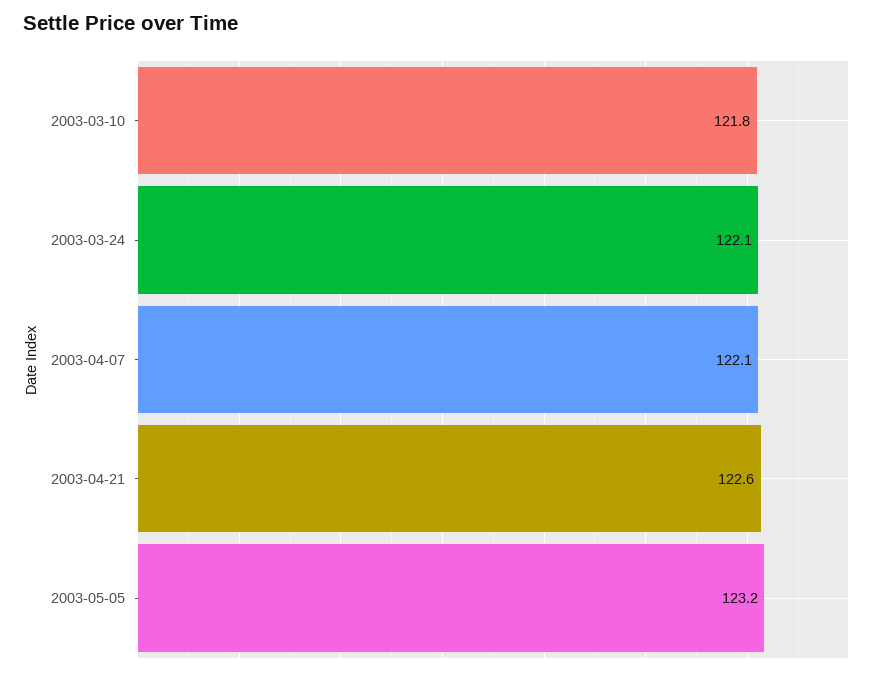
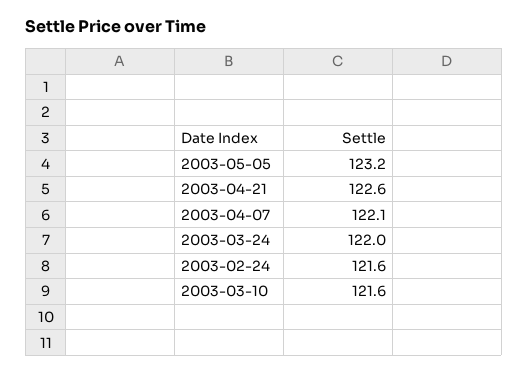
  {
-   "2003-03-10": 121.8,
+   "2003-03-10": 121.6,
-   "2003-03-24": 122.1,
+   "2003-03-24": 122,
    "2003-04-07": 122.1,
    "2003-04-21": 122.6,
-   "2003-05-05": 123.2
+   "2003-05-05": 123.2,
+   "2003-02-24": 121.6
  }

